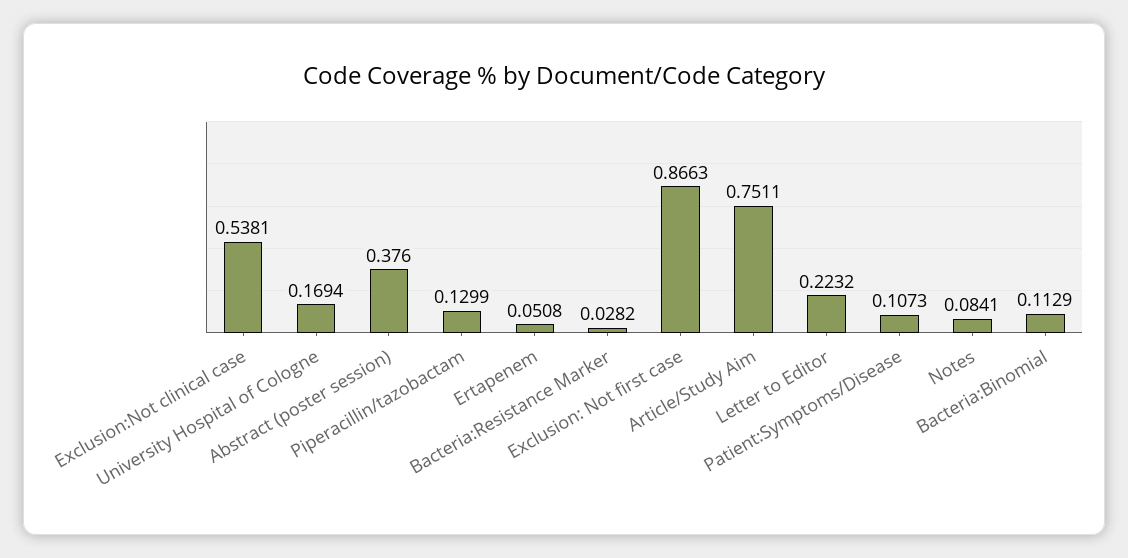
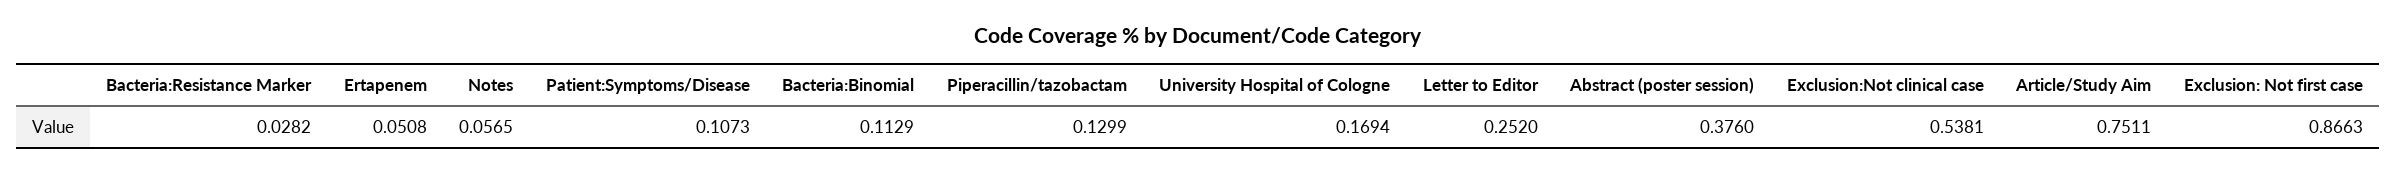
  {
    "Exclusion:Not clinical case": 0.5381,
    "University Hospital of Cologne": 0.1694,
    "Abstract (poster session)": 0.376,
    "Piperacillin/tazobactam": 0.1299,
    "Ertapenem": 0.0508,
    "Bacteria:Resistance Marker": 0.0282,
    "Exclusion: Not first case": 0.8663,
    "Article/Study Aim": 0.7511,
-   "Letter to Editor": 0.2232,
+   "Letter to Editor": 0.252,
    "Patient:Symptoms/Disease": 0.1073,
-   "Notes": 0.0841,
+   "Notes": 0.0565,
    "Bacteria:Binomial": 0.1129
  }

